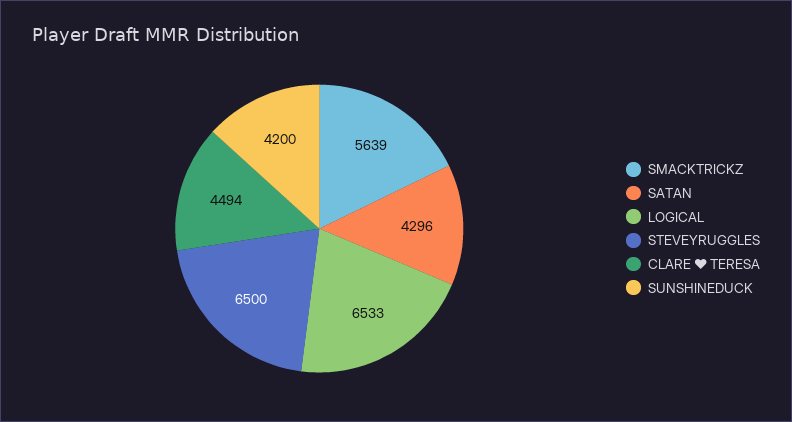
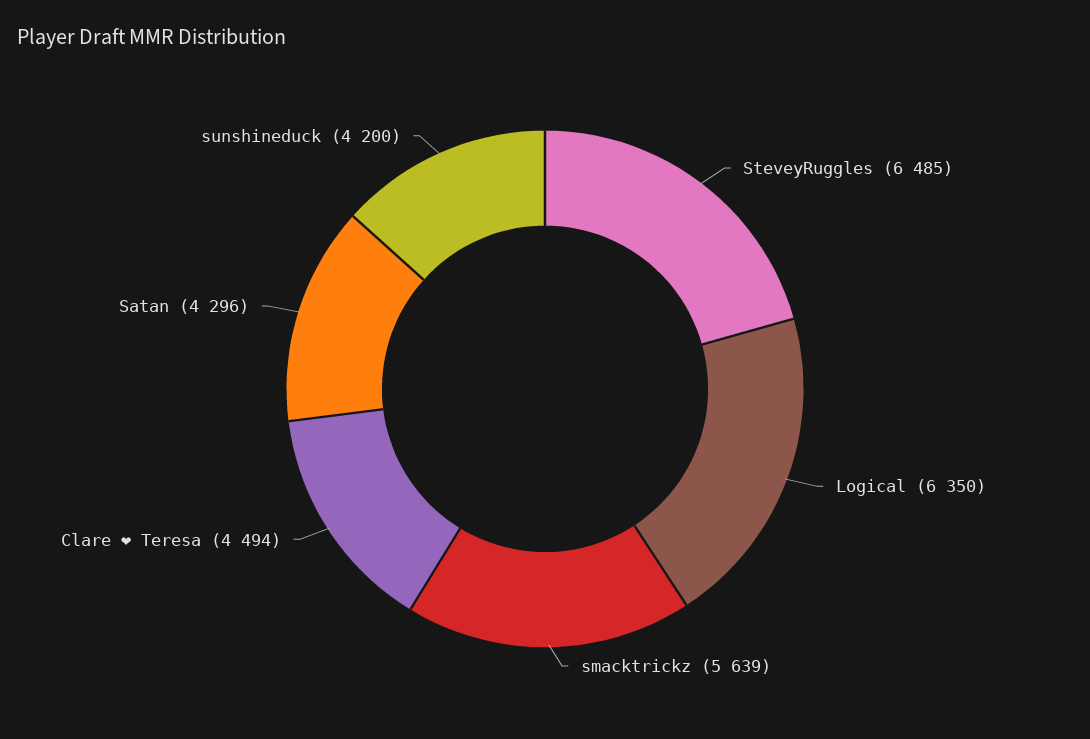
  {
    "SMACKTRICKZ": 5639,
    "SATAN": 4296,
-   "LOGICAL": 6533,
+   "LOGICAL": 6350,
-   "STEVEYRUGGLES": 6500,
+   "STEVEYRUGGLES": 6485,
    "CLARE ❤ TERESA": 4494,
    "SUNSHINEDUCK": 4200
  }

